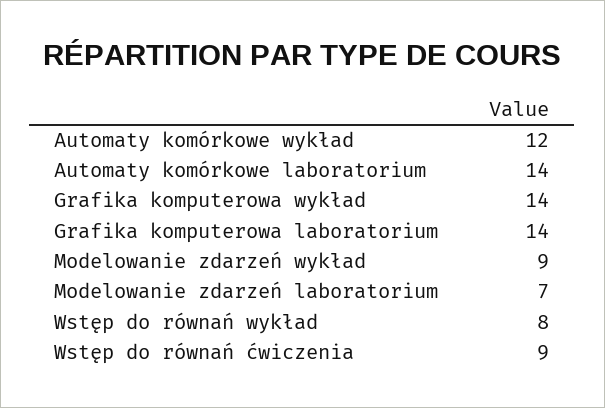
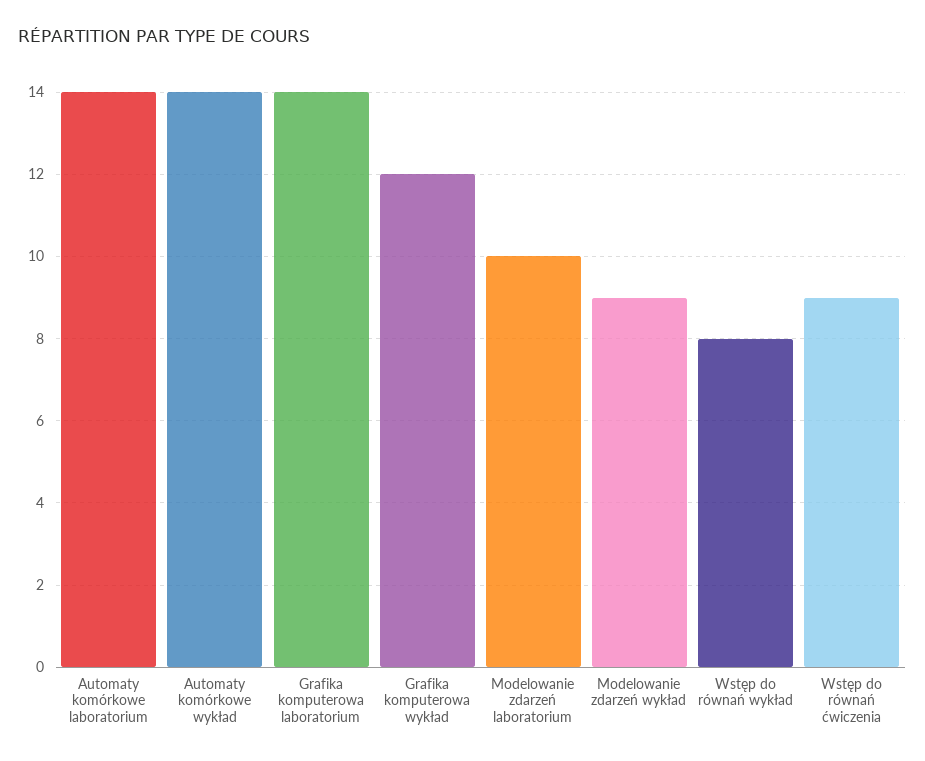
  {
-   "Automaty komórkowe wykład": 12,
+   "Automaty komórkowe wykład": 14,
    "Automaty komórkowe laboratorium": 14,
-   "Grafika komputerowa wykład": 14,
+   "Grafika komputerowa wykład": 12,
    "Grafika komputerowa laboratorium": 14,
    "Modelowanie zdarzeń wykład": 9,
-   "Modelowanie zdarzeń laboratorium": 7,
+   "Modelowanie zdarzeń laboratorium": 10,
    "Wstęp do równań wykład": 8,
    "Wstęp do równań ćwiczenia": 9
  }

